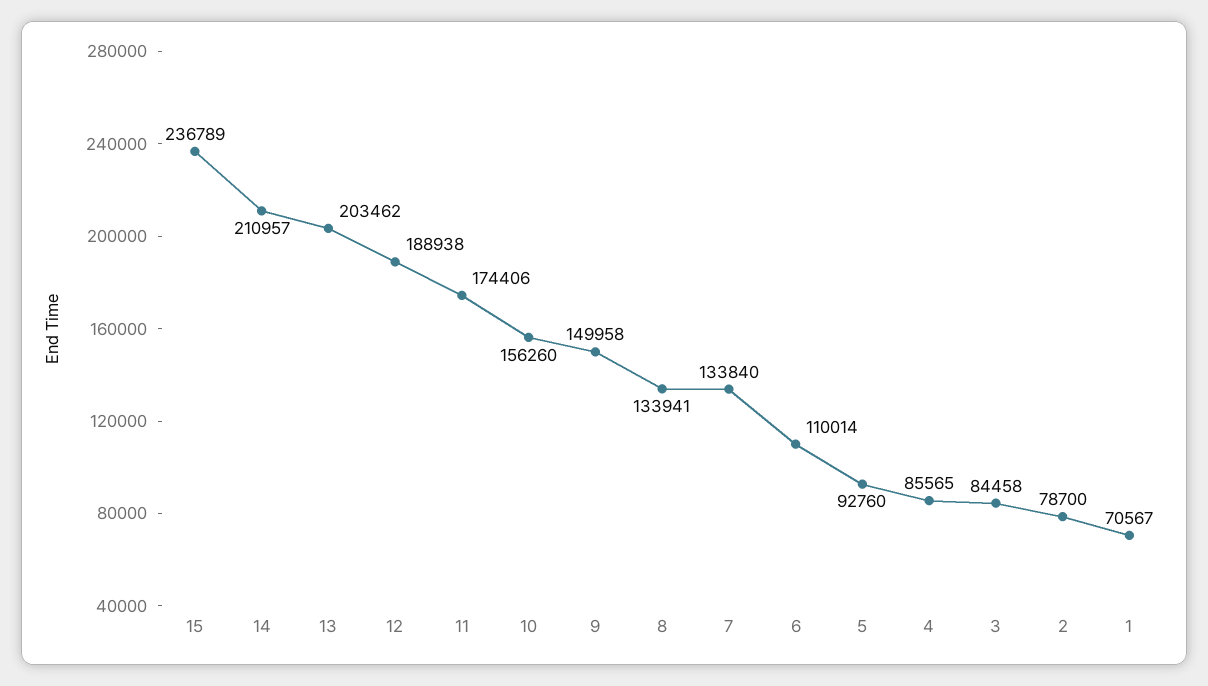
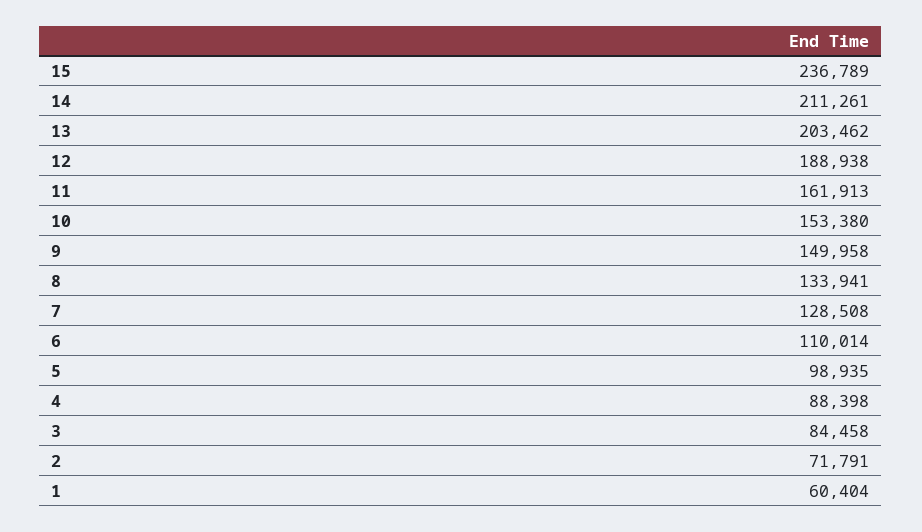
  {
    "15": 236789,
-   "14": 210957,
+   "14": 211261,
    "13": 203462,
    "12": 188938,
-   "11": 174406,
+   "11": 161913,
-   "10": 156260,
+   "10": 153380,
    "9": 149958,
    "8": 133941,
-   "7": 133840,
+   "7": 128508,
    "6": 110014,
-   "5": 92760,
+   "5": 98935,
-   "4": 85565,
+   "4": 88398,
    "3": 84458,
-   "2": 78700,
+   "2": 71791,
-   "1": 70567
+   "1": 60404
  }

